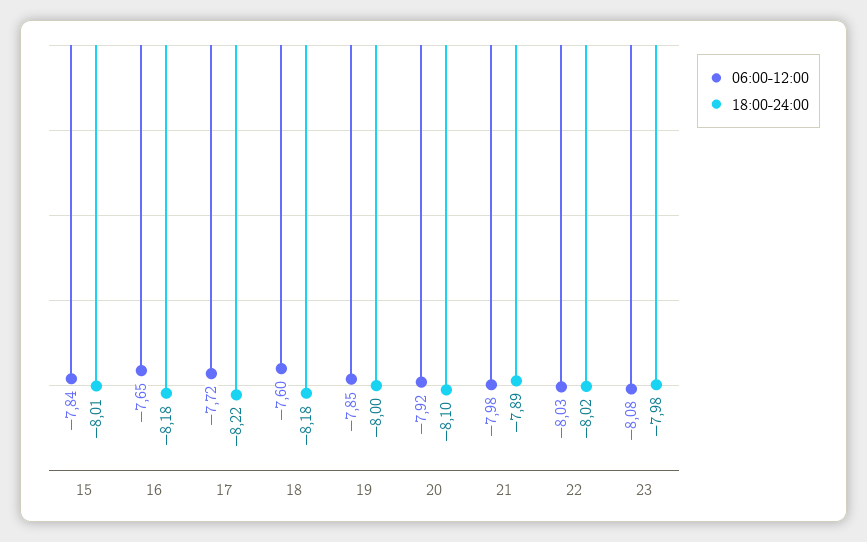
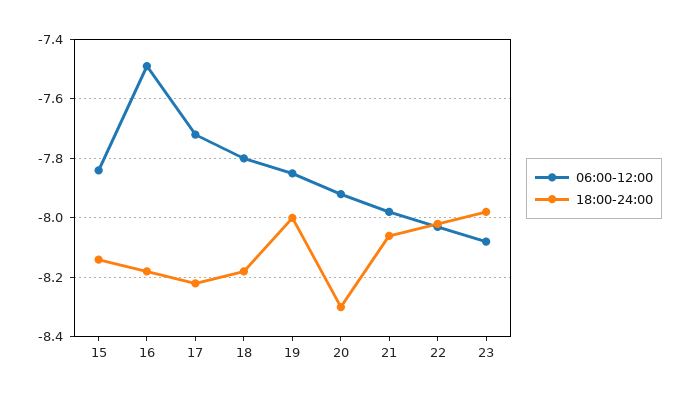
  {
    "06:00-12:00": {
      "15": -7.84,
-     "16": -7.65,
+     "16": -7.5,
      "17": -7.72,
-     "18": -7.6,
+     "18": -7.8,
      "19": -7.85,
      "20": -7.92,
      "21": -7.98,
      "22": -8.03,
      "23": -8.08
    },
    "18:00-24:00": {
-     "15": -8.01,
+     "15": -8.15,
      "16": -8.18,
      "17": -8.22,
      "18": -8.18,
      "19": -8,
-     "20": -8.1,
+     "20": -8.3,
-     "21": -7.89,
+     "21": -8.05,
      "22": -8.02,
      "23": -7.98
    }
  }

